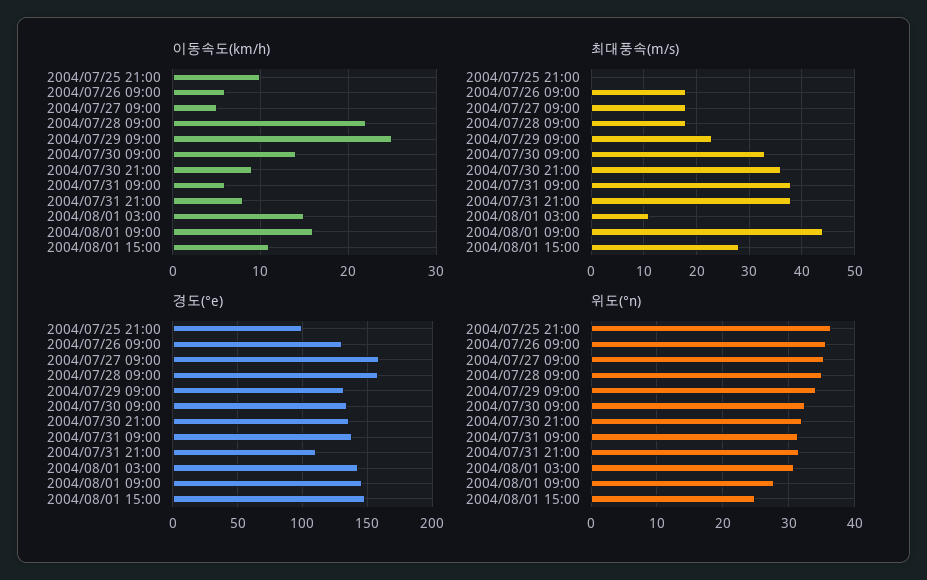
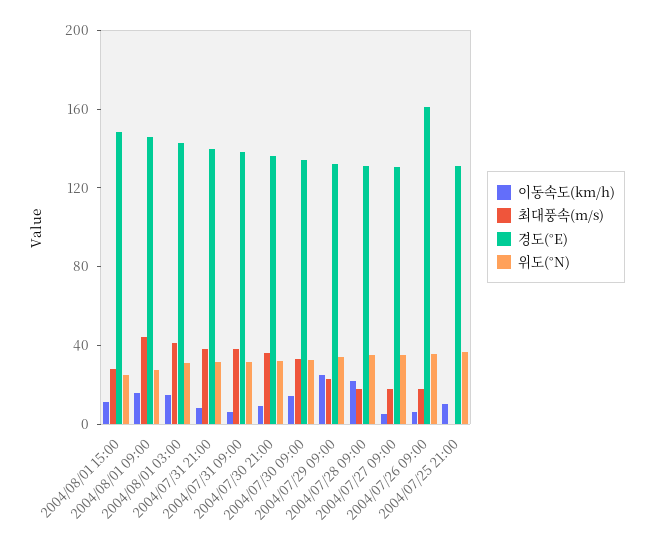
  {
    "이동속도(km/h)": {
      "2004/07/25 21:00": 10,
      "2004/07/26 09:00": 6,
      "2004/07/27 09:00": 5,
      "2004/07/28 09:00": 22,
      "2004/07/29 09:00": 25,
      "2004/07/30 09:00": 14,
      "2004/07/30 21:00": 9,
      "2004/07/31 09:00": 6,
      "2004/07/31 21:00": 8,
      "2004/08/01 03:00": 15,
      "2004/08/01 09:00": 16,
      "2004/08/01 15:00": 11
    },
    "최대풍속(m/s)": {
      "2004/07/25 21:00": 0,
      "2004/07/26 09:00": 20,
      "2004/07/27 09:00": 20,
      "2004/07/28 09:00": 20,
      "2004/07/29 09:00": 25,
      "2004/07/30 09:00": 35,
      "2004/07/30 21:00": 35,
      "2004/07/31 09:00": 40,
      "2004/07/31 21:00": 40,
-     "2004/08/01 03:00": 10,
+     "2004/08/01 03:00": 40,
      "2004/08/01 09:00": 45,
      "2004/08/01 15:00": 30
    },
    "경도(°e)": {
-     "2004/07/25 21:00": 100,
+     "2004/07/25 21:00": 130,
-     "2004/07/26 09:00": 130,
+     "2004/07/26 09:00": 160,
-     "2004/07/27 09:00": 160,
+     "2004/07/27 09:00": 130,
-     "2004/07/28 09:00": 160,
+     "2004/07/28 09:00": 130,
      "2004/07/29 09:00": 130,
      "2004/07/30 09:00": 135,
      "2004/07/30 21:00": 135,
      "2004/07/31 09:00": 140,
-     "2004/07/31 21:00": 110,
+     "2004/07/31 21:00": 140,
      "2004/08/01 03:00": 145,
      "2004/08/01 09:00": 145,
      "2004/08/01 15:00": 150
    },
    "위도(°n)": {
      "2004/07/25 21:00": 37,
      "2004/07/26 09:00": 36,
      "2004/07/27 09:00": 35,
      "2004/07/28 09:00": 35,
      "2004/07/29 09:00": 34,
      "2004/07/30 09:00": 33,
      "2004/07/30 21:00": 32,
      "2004/07/31 09:00": 31,
      "2004/07/31 21:00": 32,
      "2004/08/01 03:00": 31,
      "2004/08/01 09:00": 28,
      "2004/08/01 15:00": 25
    }
  }

